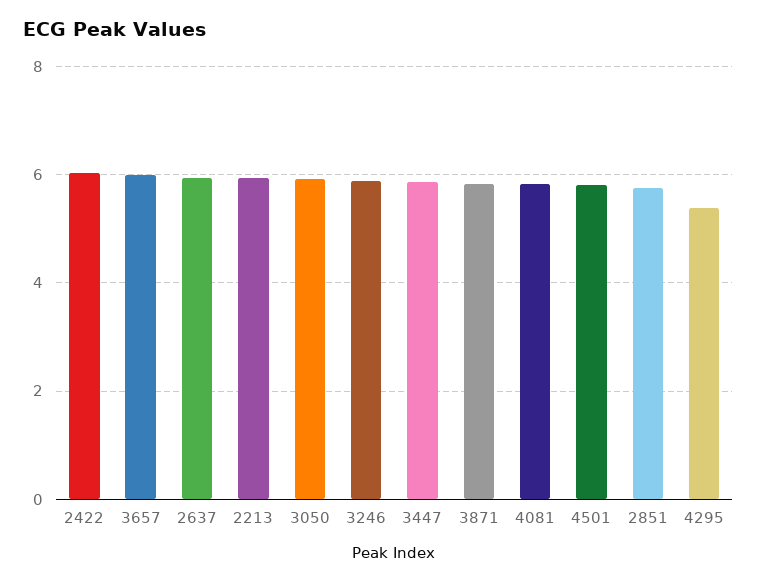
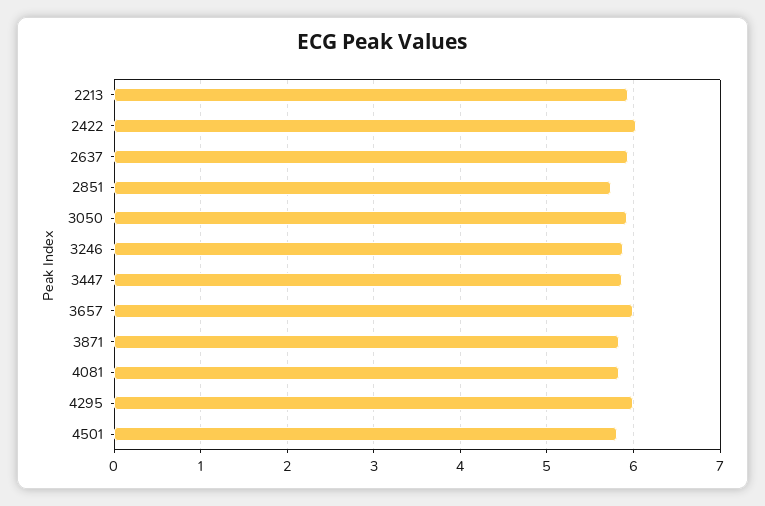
  {
    "2422": 6,
    "3657": 6,
    "2637": 5.9,
    "2213": 5.9,
    "3050": 5.9,
    "3246": 5.9,
    "3447": 5.9,
    "3871": 5.8,
    "4081": 5.8,
    "4501": 5.8,
    "2851": 5.7,
-   "4295": 5.4
+   "4295": 6
  }

